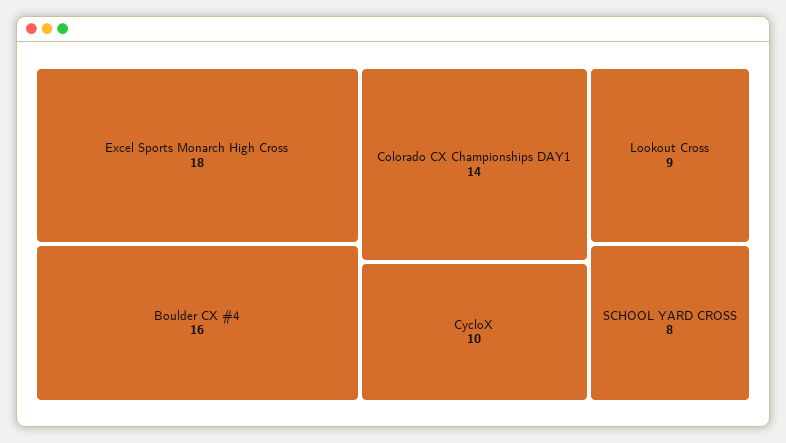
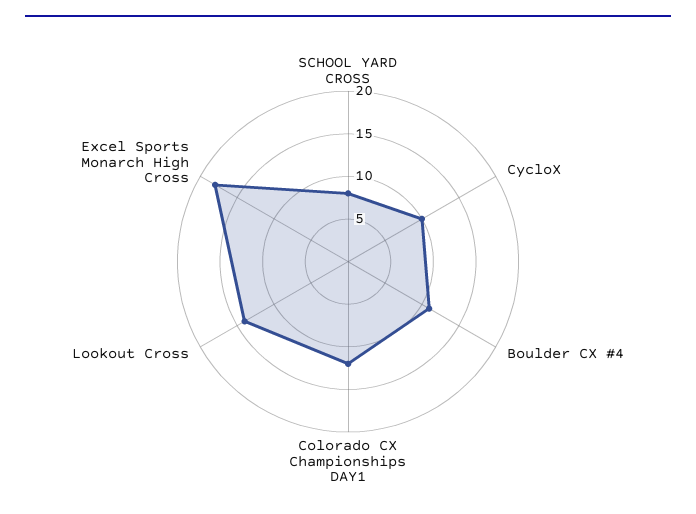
  {
    "Excel Sports Monarch High Cross": 18,
-   "Boulder CX #4": 16,
+   "Boulder CX #4": 11,
-   "Colorado CX Championships DAY1": 14,
+   "Colorado CX Championships DAY1": 12,
    "CycloX": 10,
-   "Lookout Cross": 9,
+   "Lookout Cross": 14,
    "SCHOOL YARD CROSS": 8
  }

